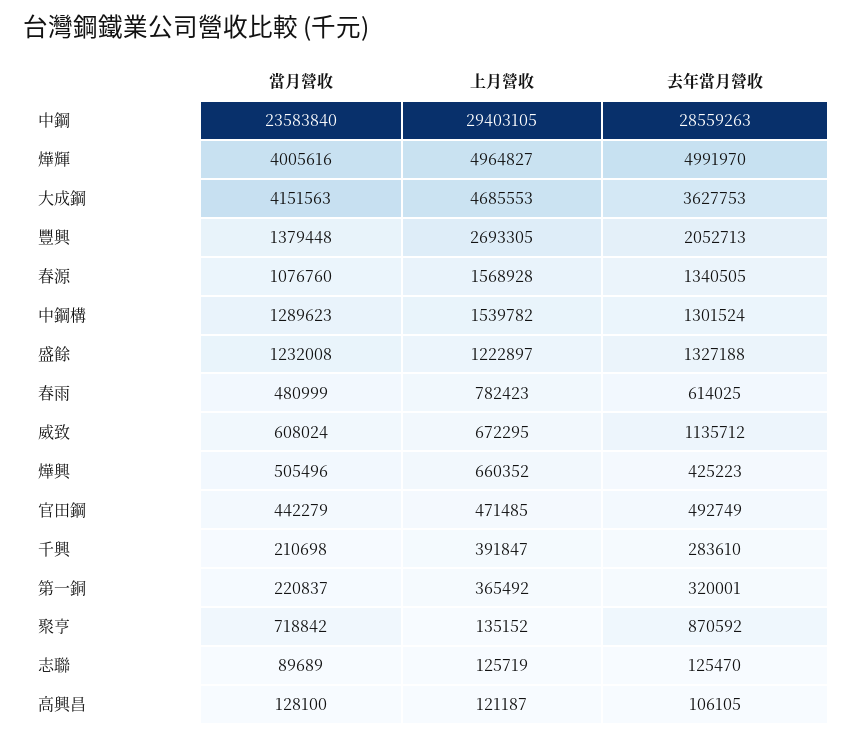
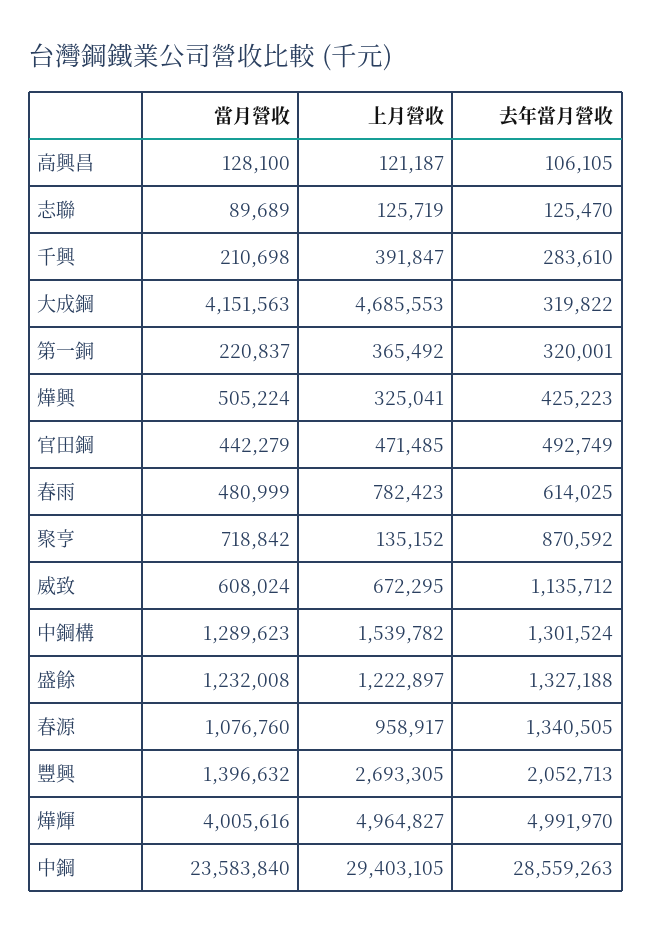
  {
    "當月營收": {
      "中鋼": 23583840,
      "燁輝": 4005616,
      "大成鋼": 4151563,
-     "豐興": 1379448,
+     "豐興": 1396632,
      "春源": 1076760,
      "中鋼構": 1289623,
      "盛餘": 1232008,
      "春雨": 480999,
      "威致": 608024,
-     "燁興": 505496,
+     "燁興": 505224,
      "官田鋼": 442279,
      "千興": 210698,
      "第一銅": 220837,
      "聚亨": 718842,
      "志聯": 89689,
      "高興昌": 128100
    },
    "上月營收": {
      "中鋼": 29403105,
      "燁輝": 4964827,
      "大成鋼": 4685553,
      "豐興": 2693305,
-     "春源": 1568928,
+     "春源": 958917,
      "中鋼構": 1539782,
      "盛餘": 1222897,
      "春雨": 782423,
      "威致": 672295,
-     "燁興": 660352,
+     "燁興": 325041,
      "官田鋼": 471485,
      "千興": 391847,
      "第一銅": 365492,
      "聚亨": 135152,
      "志聯": 125719,
      "高興昌": 121187
    },
    "去年當月營收": {
      "中鋼": 28559263,
      "燁輝": 4991970,
-     "大成鋼": 3627753,
+     "大成鋼": 319822,
      "豐興": 2052713,
      "春源": 1340505,
      "中鋼構": 1301524,
      "盛餘": 1327188,
      "春雨": 614025,
      "威致": 1135712,
      "燁興": 425223,
      "官田鋼": 492749,
      "千興": 283610,
      "第一銅": 320001,
      "聚亨": 870592,
      "志聯": 125470,
      "高興昌": 106105
    }
  }

